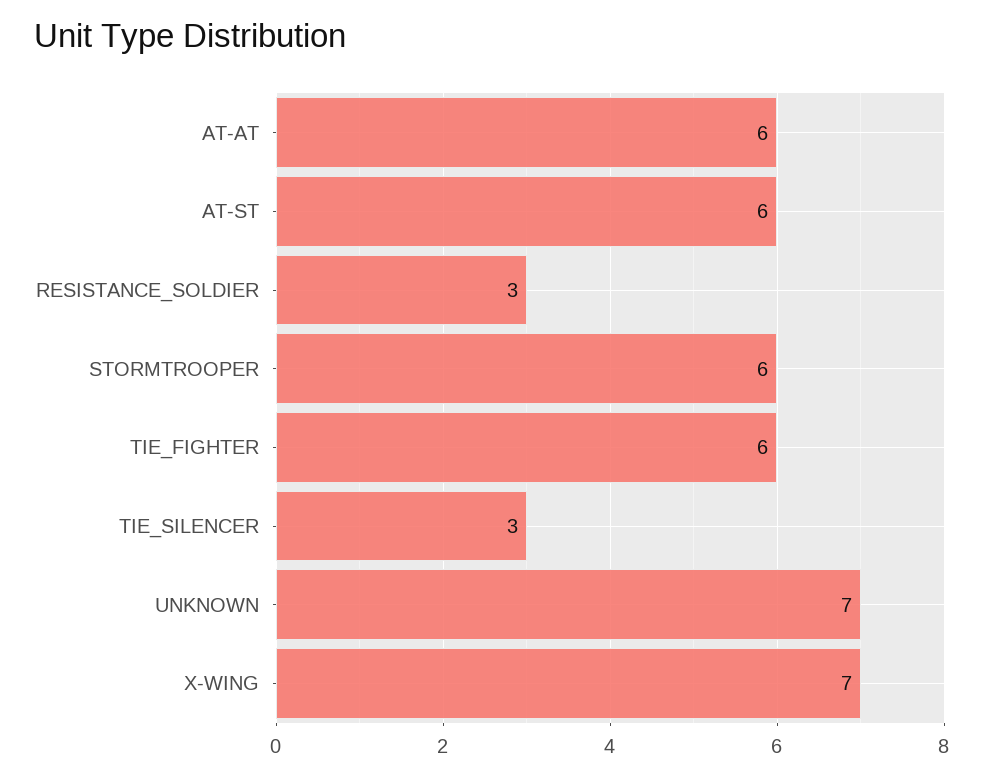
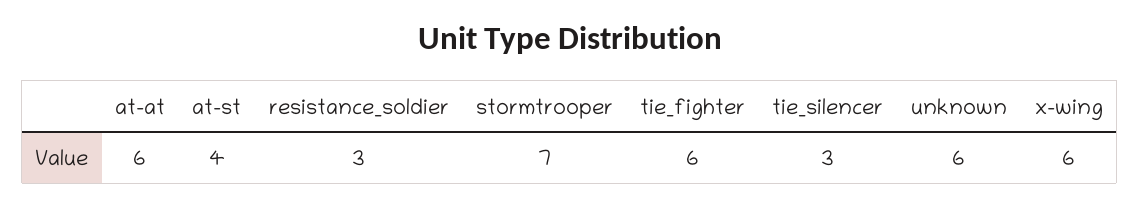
  {
    "AT-AT": 6,
-   "AT-ST": 6,
+   "AT-ST": 4,
    "RESISTANCE_SOLDIER": 3,
-   "STORMTROOPER": 6,
+   "STORMTROOPER": 7,
    "TIE_FIGHTER": 6,
    "TIE_SILENCER": 3,
-   "UNKNOWN": 7,
+   "UNKNOWN": 6,
-   "X-WING": 7
+   "X-WING": 6
  }

